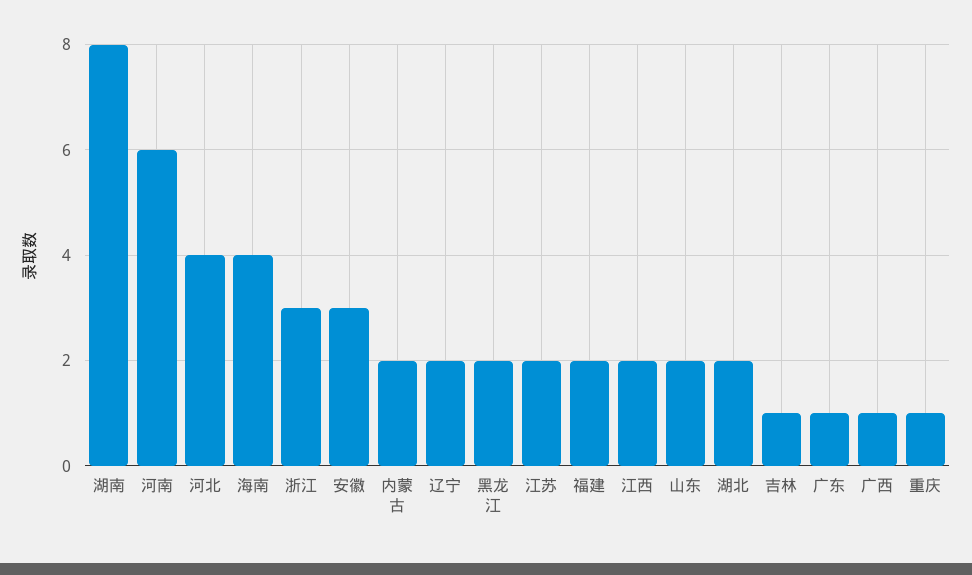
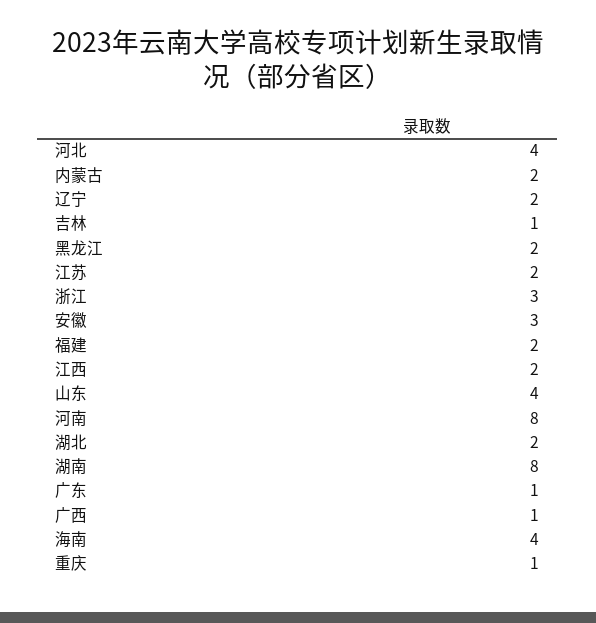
  {
    "湖南": 8,
-   "河南": 6,
+   "河南": 8,
    "河北": 4,
    "海南": 4,
    "浙江": 3,
    "安徽": 3,
    "内蒙古": 2,
    "辽宁": 2,
    "黑龙江": 2,
    "江苏": 2,
    "福建": 2,
    "江西": 2,
-   "山东": 2,
+   "山东": 4,
    "湖北": 2,
    "吉林": 1,
    "广东": 1,
    "广西": 1,
    "重庆": 1
  }

